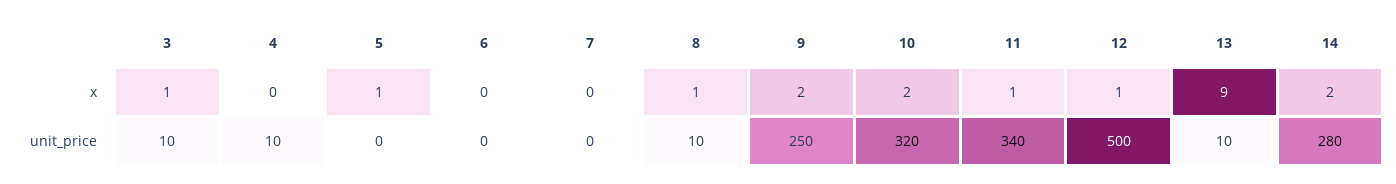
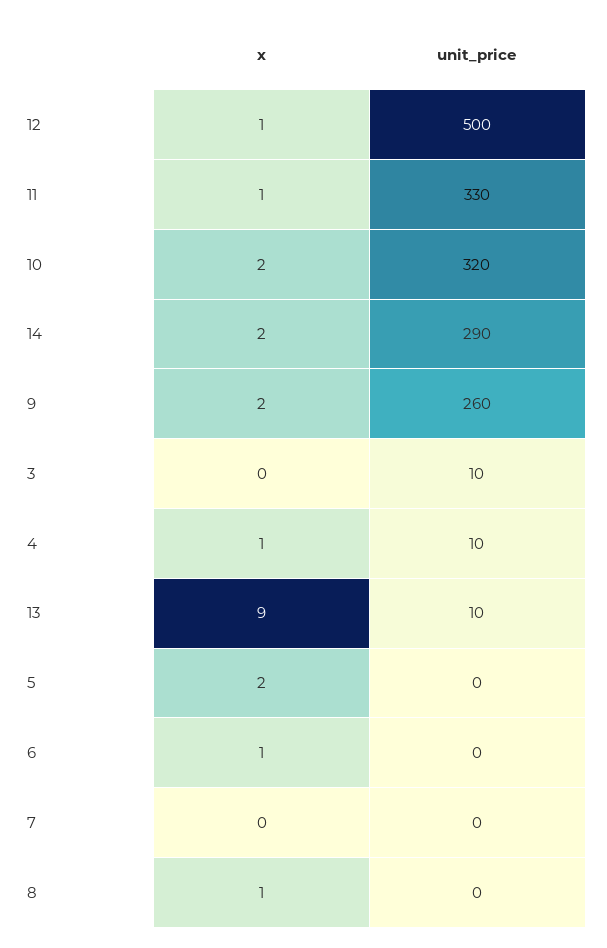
  {
    "3": {
-     "x": 1,
+     "x": 0,
      "unit_price": 10
    },
    "4": {
-     "x": 0,
+     "x": 1,
      "unit_price": 10
    },
    "5": {
-     "x": 1,
+     "x": 2,
      "unit_price": 0
    },
    "6": {
-     "x": 0,
+     "x": 1,
      "unit_price": 0
    },
    "7": {
      "x": 0,
      "unit_price": 0
    },
    "8": {
      "x": 1,
-     "unit_price": 10
+     "unit_price": 0
    },
    "9": {
      "x": 2,
-     "unit_price": 250
+     "unit_price": 260
    },
    "10": {
      "x": 2,
      "unit_price": 320
    },
    "11": {
      "x": 1,
-     "unit_price": 340
+     "unit_price": 330
    },
    "12": {
      "x": 1,
      "unit_price": 500
    },
    "13": {
      "x": 9,
      "unit_price": 10
    },
    "14": {
      "x": 2,
-     "unit_price": 280
+     "unit_price": 290
    }
  }

